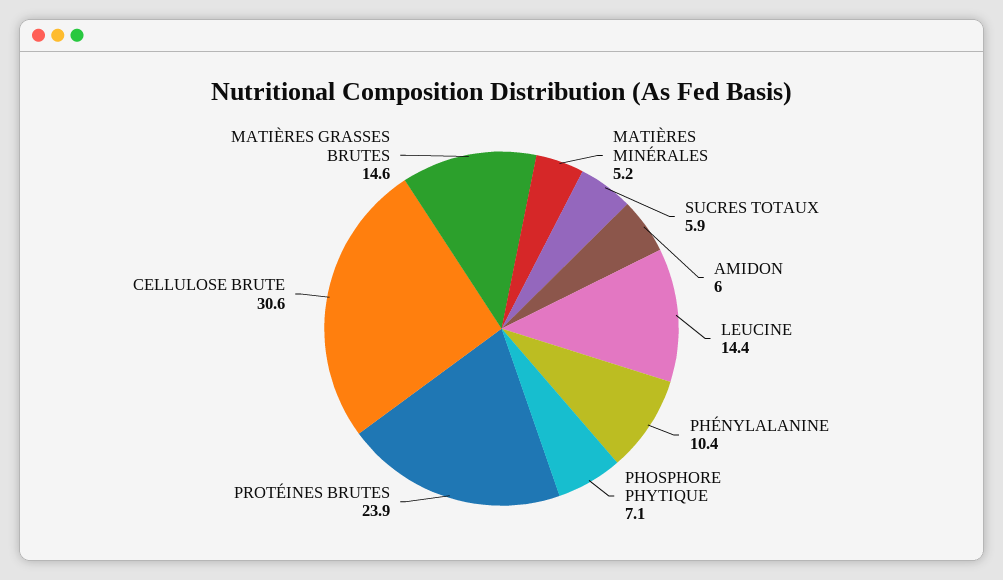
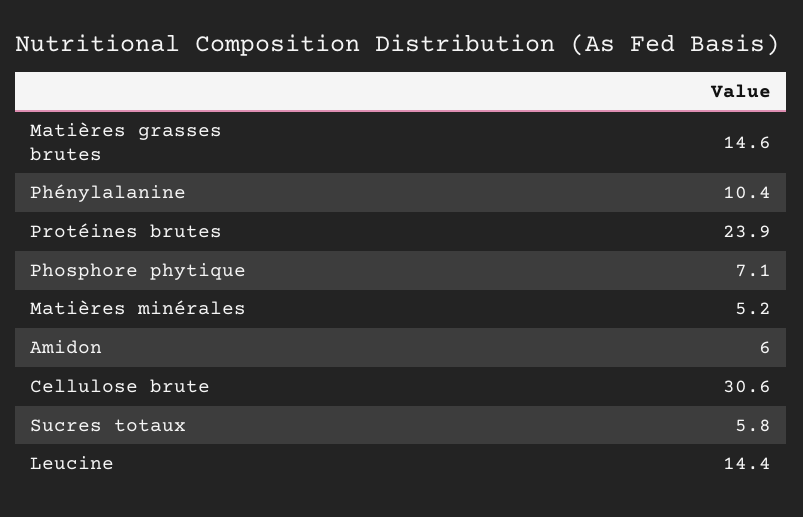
  {
    "MATIÈRES MINÉRALES": 5.2,
-   "SUCRES TOTAUX": 5.9,
+   "SUCRES TOTAUX": 5.8,
    "AMIDON": 6,
    "LEUCINE": 14.4,
    "PHÉNYLALANINE": 10.4,
    "PHOSPHORE PHYTIQUE": 7.1,
    "PROTÉINES BRUTES": 23.9,
    "CELLULOSE BRUTE": 30.6,
    "MATIÈRES GRASSES BRUTES": 14.6
  }

